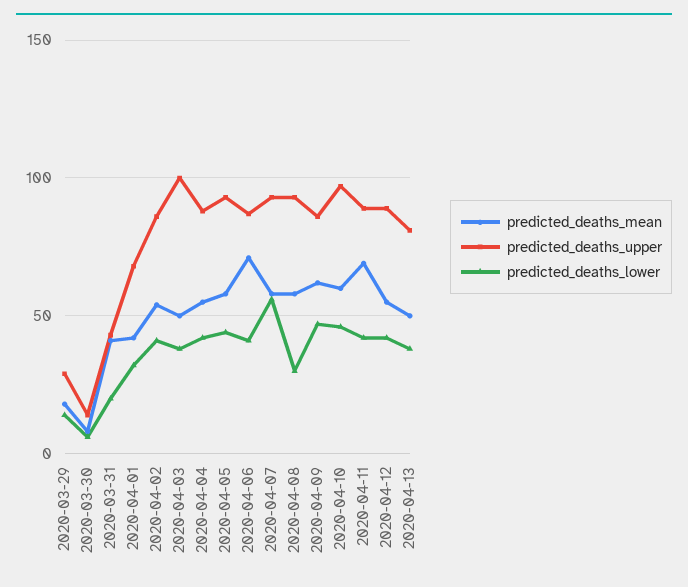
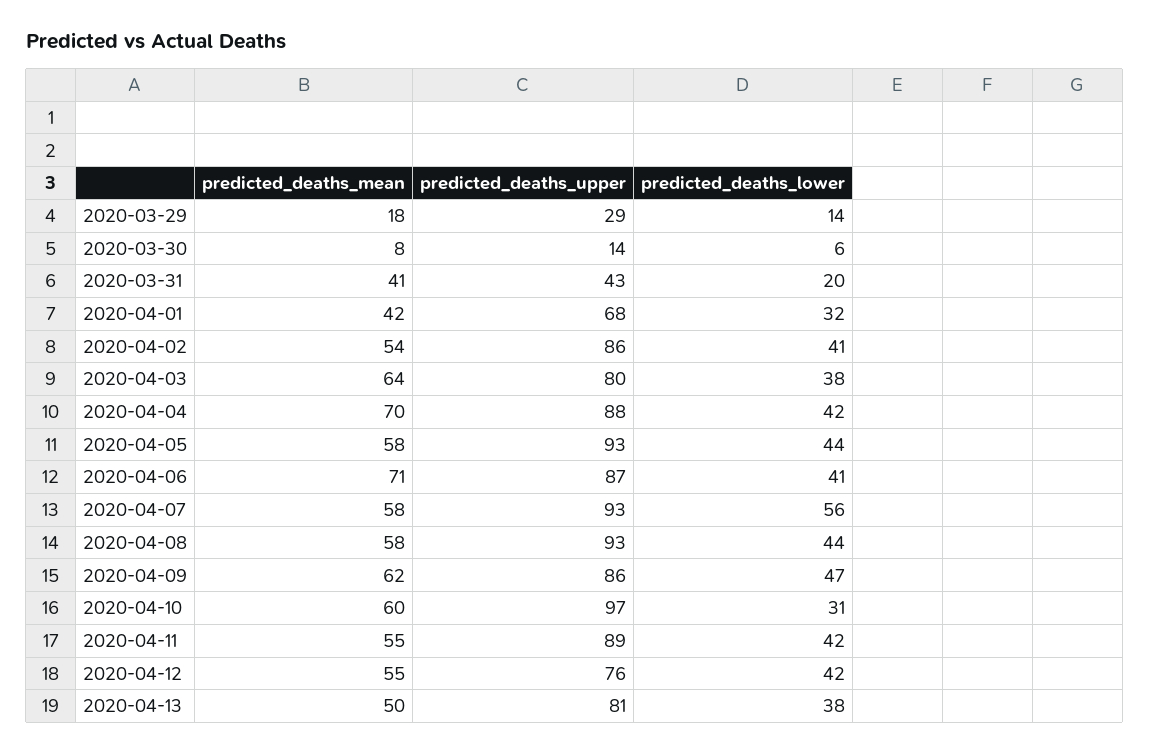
  {
    "predicted_deaths_mean": {
      "2020-03-29": 18,
      "2020-03-30": 8,
      "2020-03-31": 41,
      "2020-04-01": 42,
      "2020-04-02": 54,
-     "2020-04-03": 50,
+     "2020-04-03": 64,
-     "2020-04-04": 55,
+     "2020-04-04": 70,
      "2020-04-05": 58,
      "2020-04-06": 71,
      "2020-04-07": 58,
      "2020-04-08": 58,
      "2020-04-09": 62,
      "2020-04-10": 60,
-     "2020-04-11": 70,
+     "2020-04-11": 55,
      "2020-04-12": 55,
      "2020-04-13": 50
    },
    "predicted_deaths_upper": {
      "2020-03-29": 29,
      "2020-03-30": 14,
      "2020-03-31": 43,
      "2020-04-01": 68,
      "2020-04-02": 86,
-     "2020-04-03": 100,
+     "2020-04-03": 80,
      "2020-04-04": 88,
      "2020-04-05": 93,
      "2020-04-06": 87,
      "2020-04-07": 93,
      "2020-04-08": 93,
      "2020-04-09": 86,
      "2020-04-10": 97,
      "2020-04-11": 89,
-     "2020-04-12": 90,
+     "2020-04-12": 76,
      "2020-04-13": 81
    },
    "predicted_deaths_lower": {
      "2020-03-29": 14,
      "2020-03-30": 6,
      "2020-03-31": 20,
      "2020-04-01": 32,
      "2020-04-02": 41,
      "2020-04-03": 38,
      "2020-04-04": 42,
      "2020-04-05": 44,
      "2020-04-06": 41,
      "2020-04-07": 56,
-     "2020-04-08": 30,
+     "2020-04-08": 44,
      "2020-04-09": 47,
-     "2020-04-10": 45,
+     "2020-04-10": 31,
      "2020-04-11": 42,
      "2020-04-12": 42,
      "2020-04-13": 38
    }
  }

